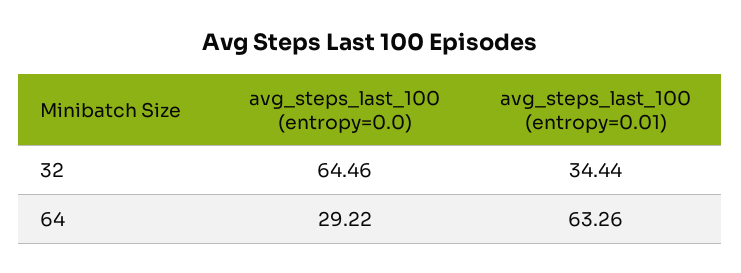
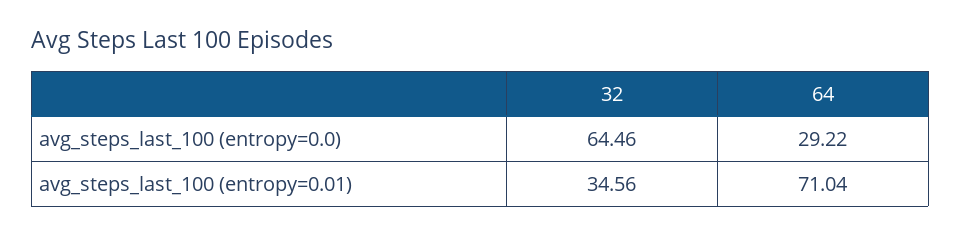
  {
    "avg_steps_last_100 (entropy=0.0)": {
      "32": 64.46,
      "64": 29.22
    },
    "avg_steps_last_100 (entropy=0.01)": {
-     "32": 34.44,
+     "32": 34.56,
-     "64": 63.26
+     "64": 71.04
    }
  }

